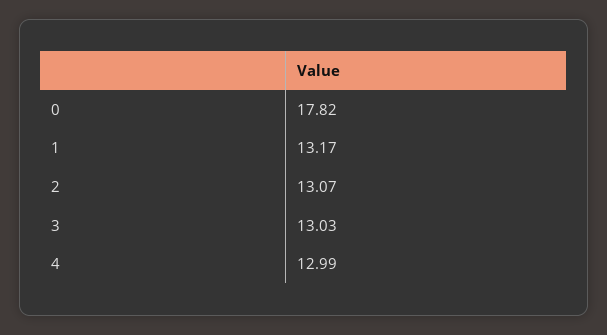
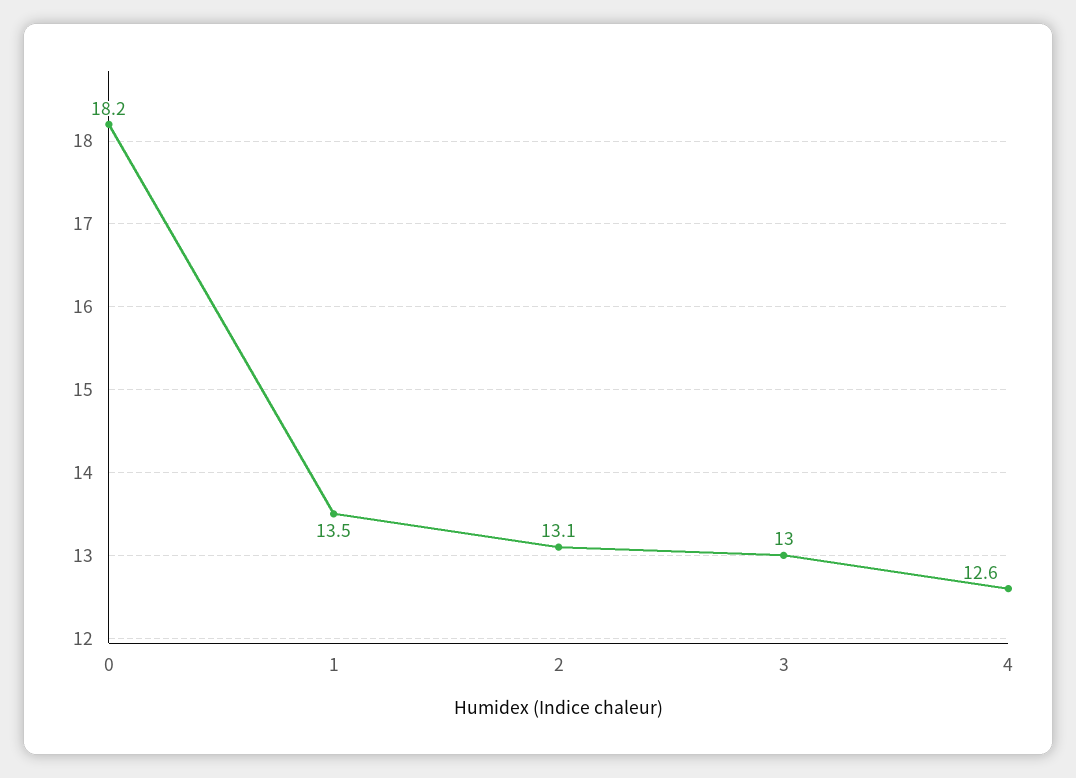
  {
-   "0": 17.82,
+   "0": 18.2,
-   "1": 13.17,
+   "1": 13.5,
    "2": 13.07,
    "3": 13.03,
-   "4": 12.99
+   "4": 12.6
  }

